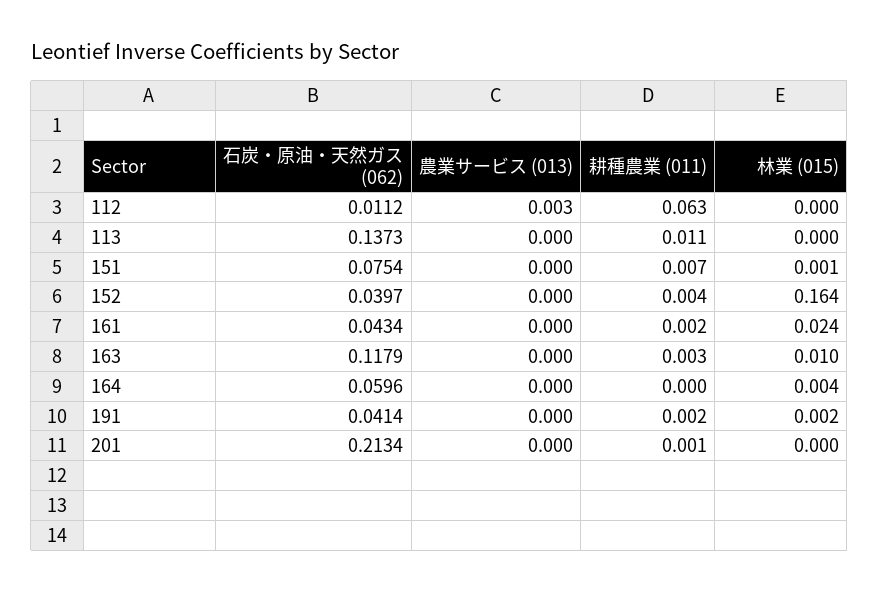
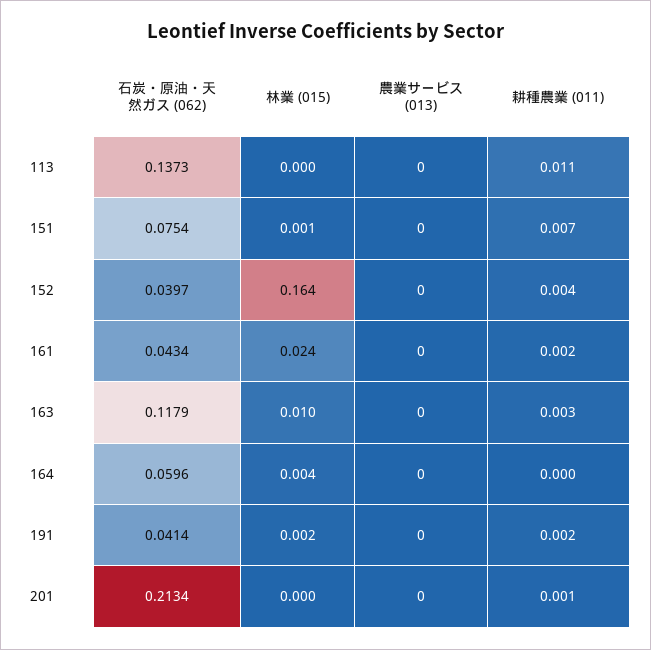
  {
    "石炭・原油・天然ガス (062)": {
-     "112": 0.0112,
      "113": 0.1373,
      "151": 0.0754,
      "152": 0.0397,
      "161": 0.0434,
      "163": 0.1179,
      "164": 0.0596,
      "191": 0.0414,
      "201": 0.2134
    },
    "農業サービス (013)": {
-     "112": 0.003,
      "113": 0,
      "151": 0,
      "152": 0,
      "161": 0,
      "163": 0,
      "164": 0,
      "191": 0,
      "201": 0
    },
    "耕種農業 (011)": {
-     "112": 0.063,
      "113": 0.011,
      "151": 0.007,
      "152": 0.004,
      "161": 0.002,
      "163": 0.003,
      "164": 0,
      "191": 0.002,
      "201": 0.001
    },
    "林業 (015)": {
-     "112": 0,
      "113": 0,
      "151": 0.001,
      "152": 0.164,
      "161": 0.024,
      "163": 0.01,
      "164": 0.004,
      "191": 0.002,
      "201": 0
    }
  }

